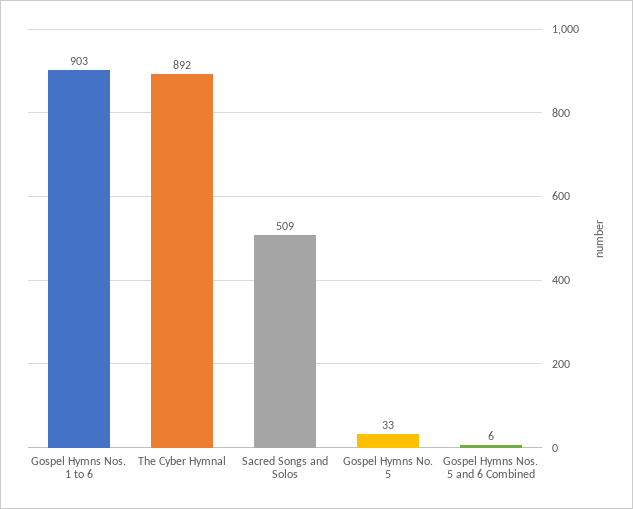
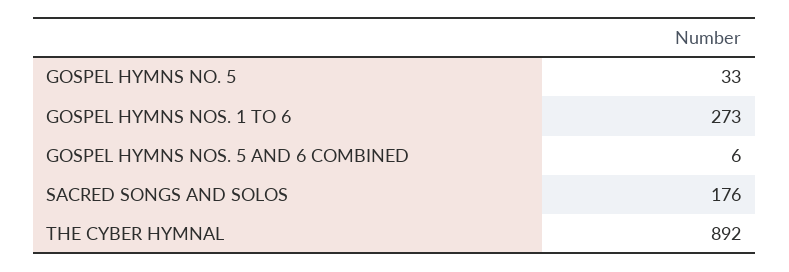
  {
-   "Gospel Hymns Nos. 1 to 6": 903,
+   "Gospel Hymns Nos. 1 to 6": 273,
    "The Cyber Hymnal": 892,
-   "Sacred Songs and Solos": 509,
+   "Sacred Songs and Solos": 176,
    "Gospel Hymns No. 5": 33,
    "Gospel Hymns Nos. 5 and 6 Combined": 6
  }

